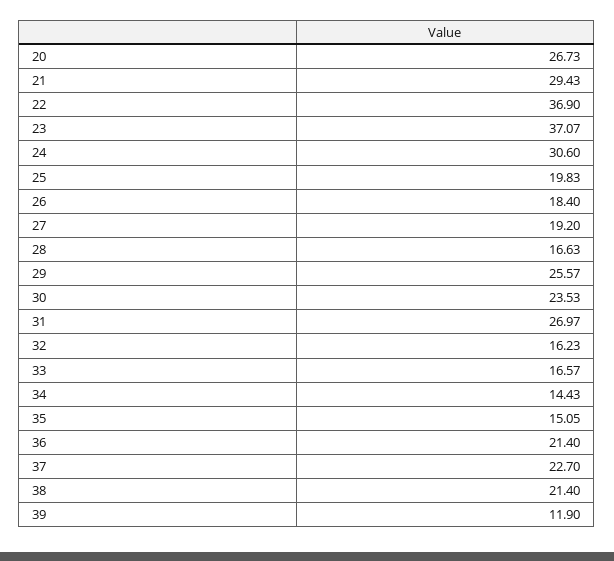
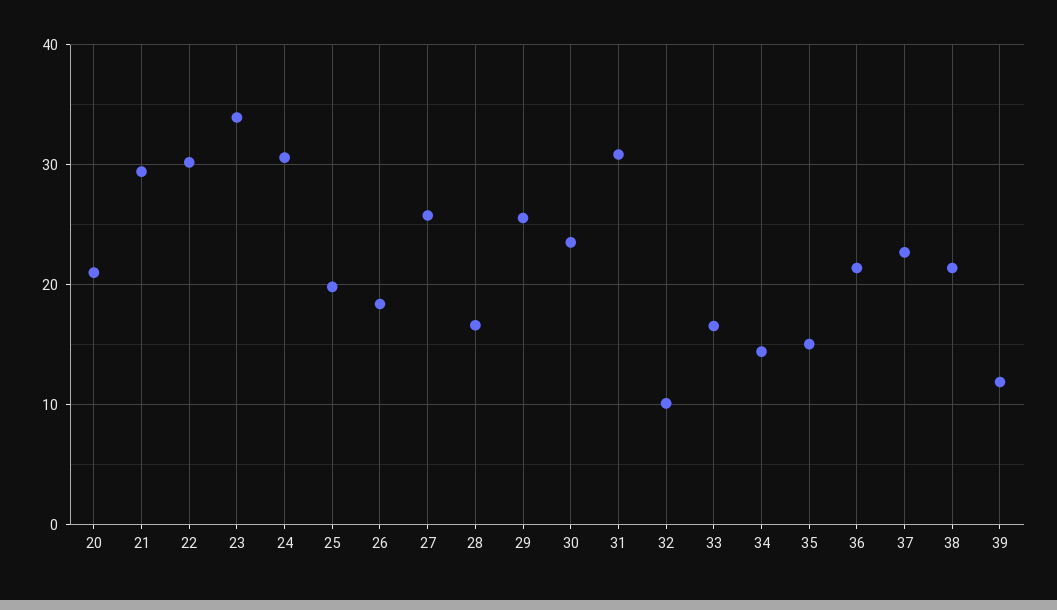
  {
-   "20": 26.73,
+   "20": 21,
    "21": 29.43,
-   "22": 36.9,
+   "22": 30,
-   "23": 37.07,
+   "23": 34,
    "24": 30.6,
    "25": 19.83,
    "26": 18.4,
-   "27": 19.2,
+   "27": 26,
    "28": 16.63,
    "29": 25.57,
    "30": 23.53,
-   "31": 26.97,
+   "31": 31,
-   "32": 16.23,
+   "32": 10,
    "33": 16.57,
    "34": 14.43,
    "35": 15.05,
    "36": 21.4,
    "37": 22.7,
    "38": 21.4,
    "39": 11.9
  }

